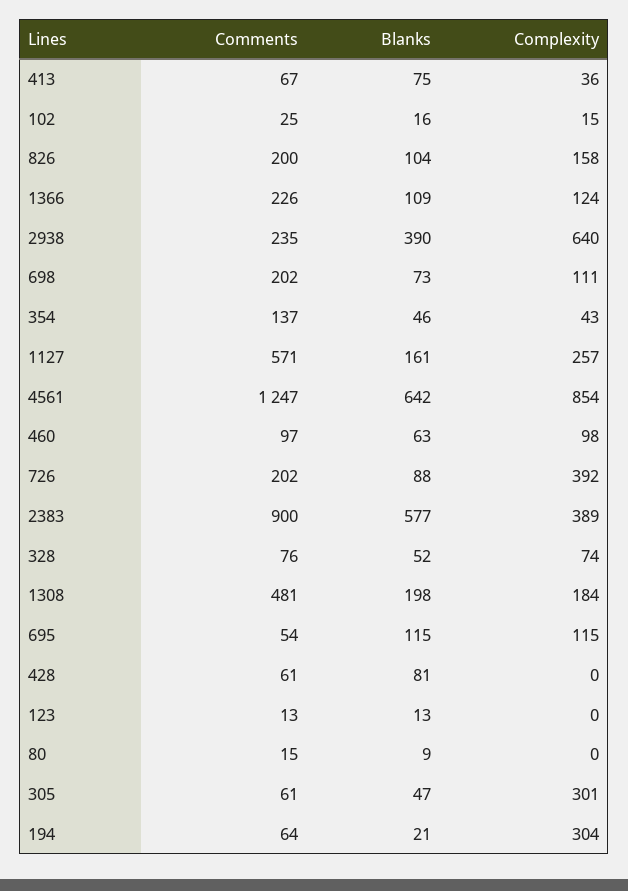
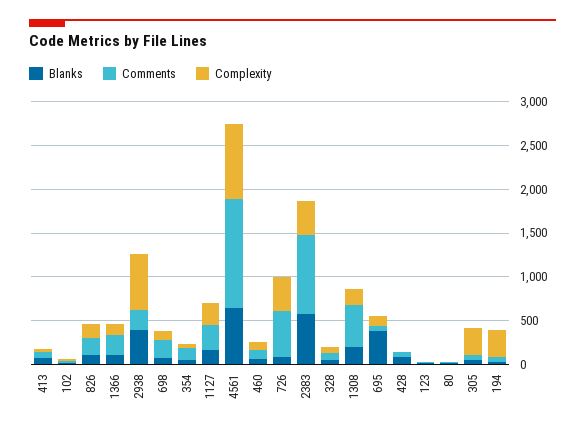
  {
    "Comments": {
      "413": 67,
      "102": 25,
      "826": 200,
      "1366": 226,
      "2938": 235,
      "698": 202,
      "354": 137,
-     "1127": 571,
+     "1127": 300,
      "4561": 1247,
      "460": 97,
-     "726": 202,
+     "726": 500,
      "2383": 900,
      "328": 76,
      "1308": 481,
      "695": 54,
      "428": 61,
      "123": 13,
      "80": 15,
      "305": 61,
      "194": 64
    },
    "Blanks": {
      "413": 75,
      "102": 16,
      "826": 104,
      "1366": 109,
      "2938": 390,
      "698": 73,
      "354": 46,
      "1127": 161,
      "4561": 642,
      "460": 63,
      "726": 88,
      "2383": 577,
      "328": 52,
      "1308": 198,
-     "695": 115,
+     "695": 400,
      "428": 81,
      "123": 13,
      "80": 9,
      "305": 47,
      "194": 21
    },
    "Complexity": {
      "413": 36,
      "102": 15,
      "826": 158,
      "1366": 124,
      "2938": 640,
      "698": 111,
      "354": 43,
      "1127": 257,
      "4561": 854,
      "460": 98,
      "726": 392,
      "2383": 389,
      "328": 74,
      "1308": 184,
      "695": 115,
      "428": 0,
      "123": 0,
      "80": 0,
      "305": 301,
      "194": 304
    }
  }

